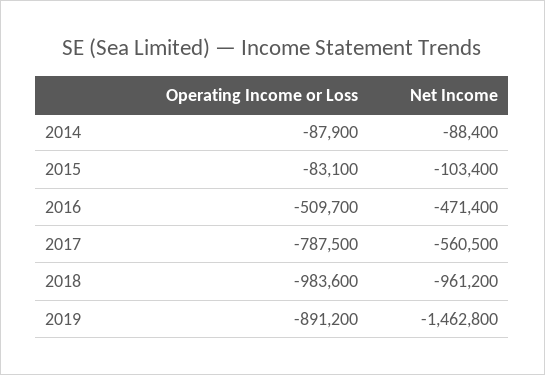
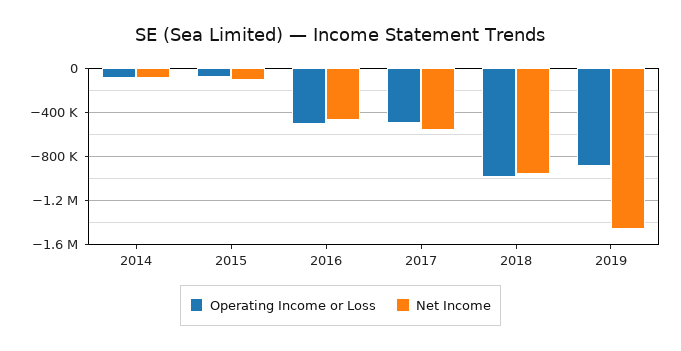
  {
    "Operating Income or Loss": {
      "2014": -87900,
      "2015": -83100,
      "2016": -509700,
-     "2017": -787500,
+     "2017": -500000,
      "2018": -983600,
      "2019": -891200
    },
    "Net Income": {
      "2014": -88400,
      "2015": -103400,
      "2016": -471400,
      "2017": -560500,
      "2018": -961200,
      "2019": -1462800
    }
  }

